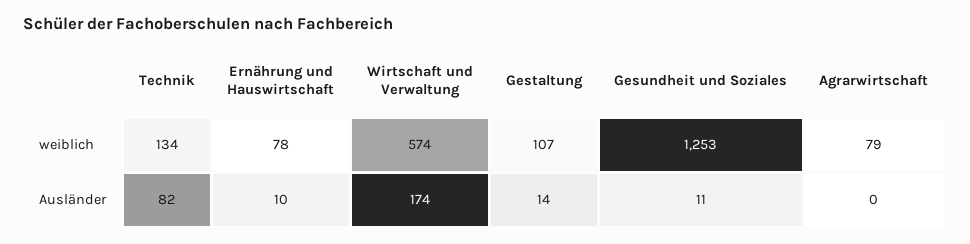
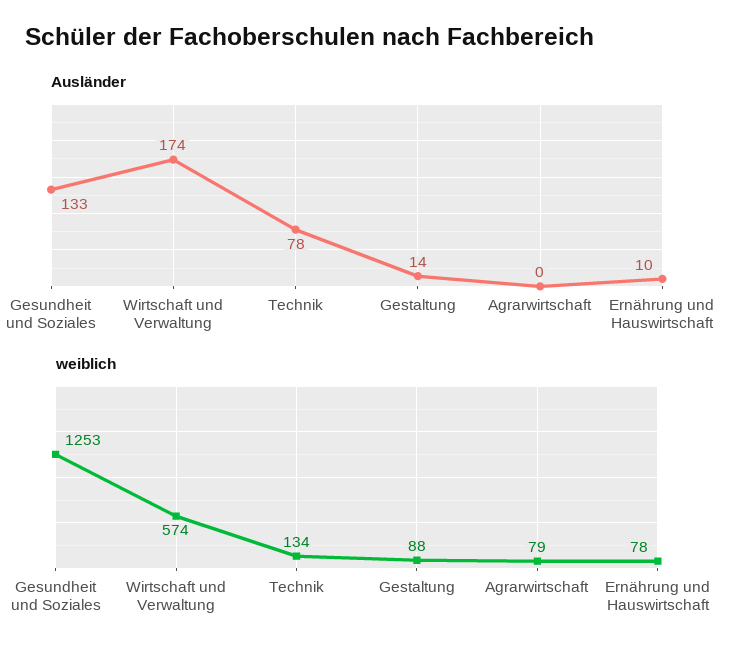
  {
    "weiblich": {
      "Technik": 134,
      "Ernährung und Hauswirtschaft": 78,
      "Wirtschaft und Verwaltung": 574,
-     "Gestaltung": 107,
+     "Gestaltung": 88,
      "Gesundheit und Soziales": 1253,
      "Agrarwirtschaft": 79
    },
    "Ausländer": {
-     "Technik": 82,
+     "Technik": 78,
      "Ernährung und Hauswirtschaft": 10,
      "Wirtschaft und Verwaltung": 174,
      "Gestaltung": 14,
-     "Gesundheit und Soziales": 11,
+     "Gesundheit und Soziales": 133,
      "Agrarwirtschaft": 0
    }
  }

